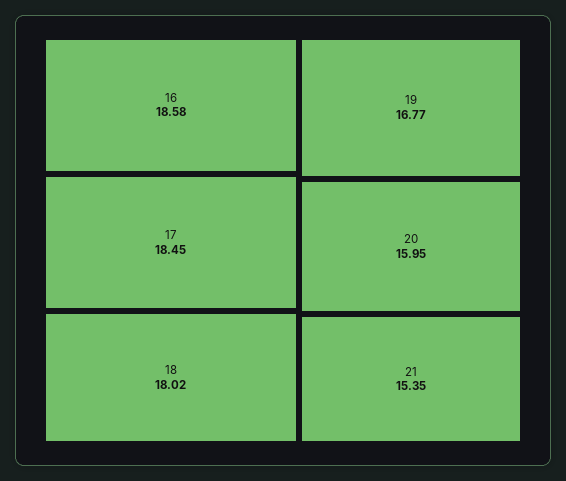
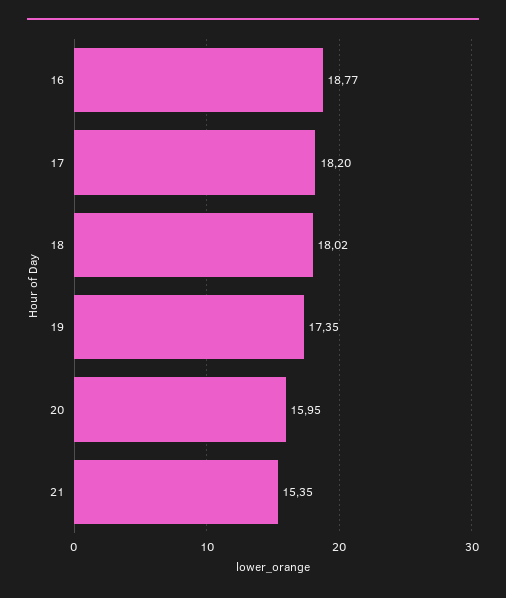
  {
-   "16": 18.58,
+   "16": 18.77,
-   "17": 18.45,
+   "17": 18.2,
    "18": 18.02,
-   "19": 16.77,
+   "19": 17.35,
    "20": 15.95,
    "21": 15.35
  }

